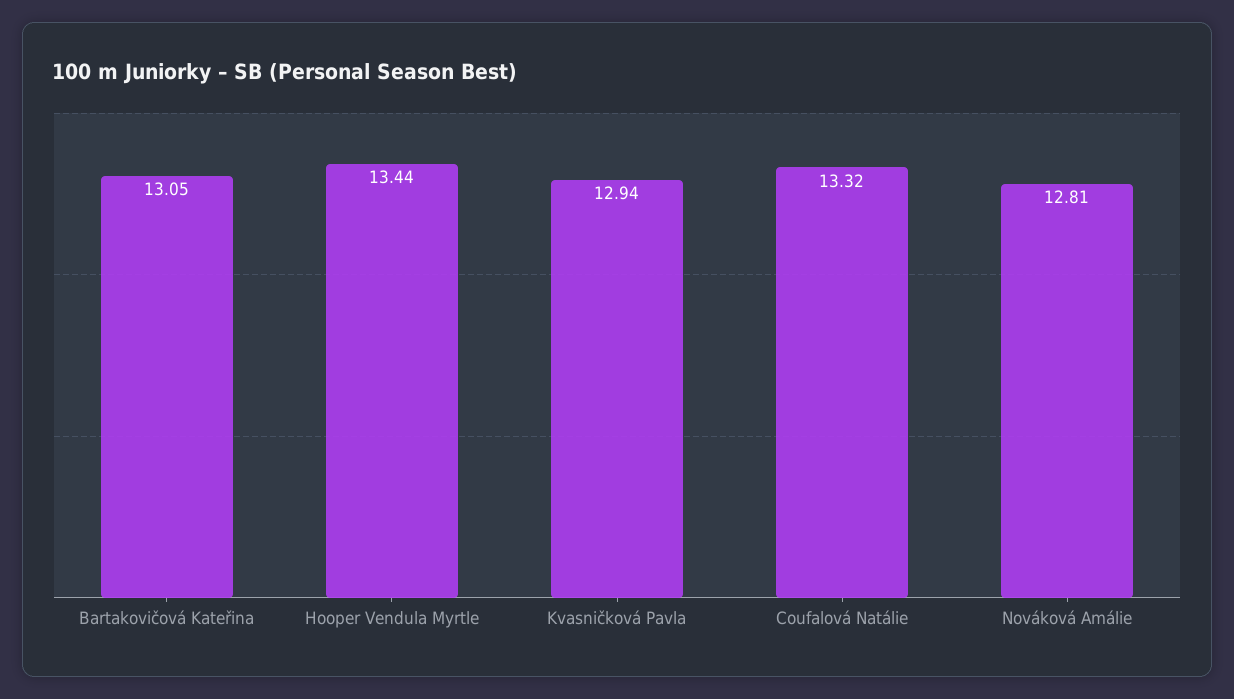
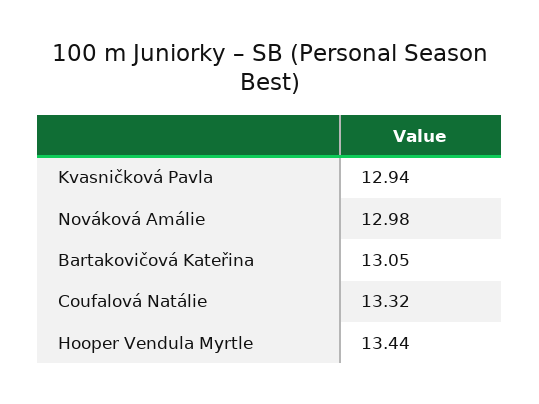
  {
    "Bartakovičová Kateřina": 13.05,
    "Hooper Vendula Myrtle": 13.44,
    "Kvasničková Pavla": 12.94,
    "Coufalová Natálie": 13.32,
-   "Nováková Amálie": 12.81
+   "Nováková Amálie": 12.98
  }

